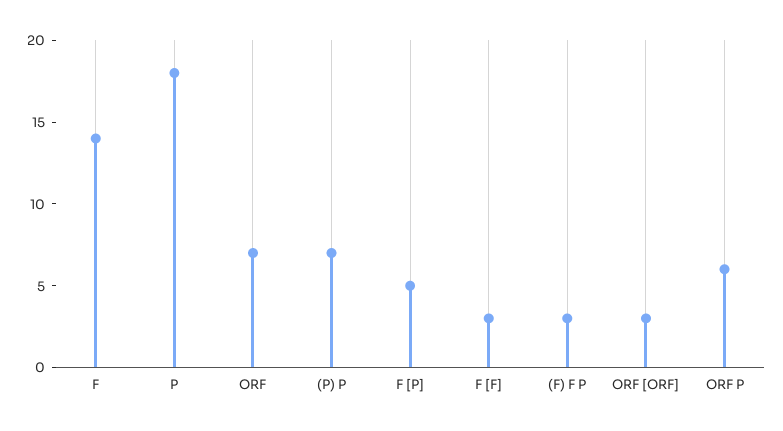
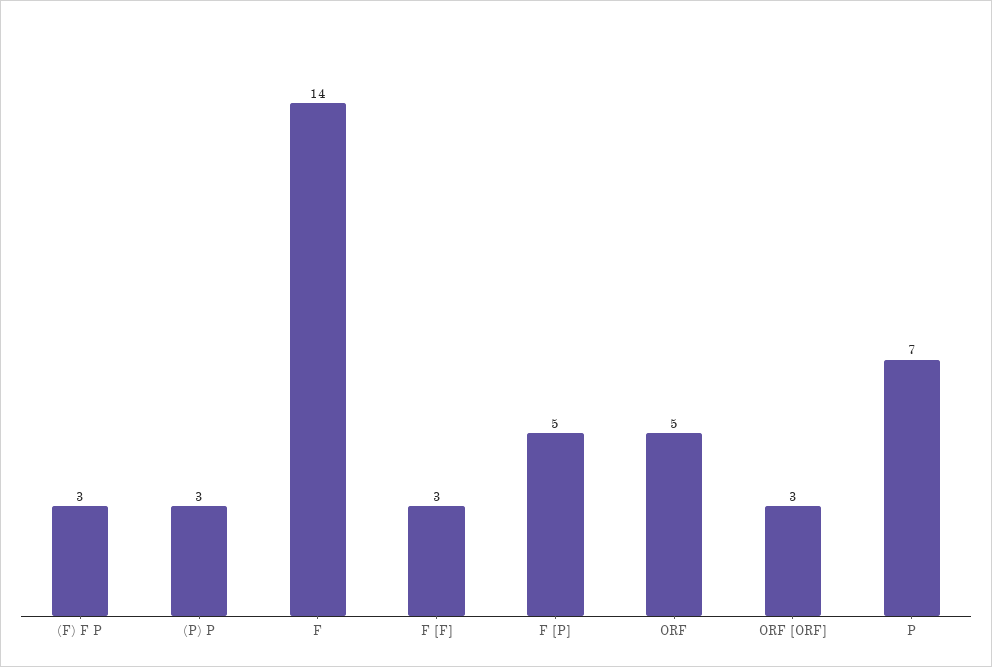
  {
    "F": 14,
-   "P": 18,
+   "P": 7,
-   "ORF": 7,
+   "ORF": 5,
-   "(P) P": 7,
+   "(P) P": 3,
    "F [P]": 5,
    "F [F]": 3,
    "(F) F P": 3,
-   "ORF [ORF]": 3,
+   "ORF [ORF]": 3
-   "ORF P": 6
  }

